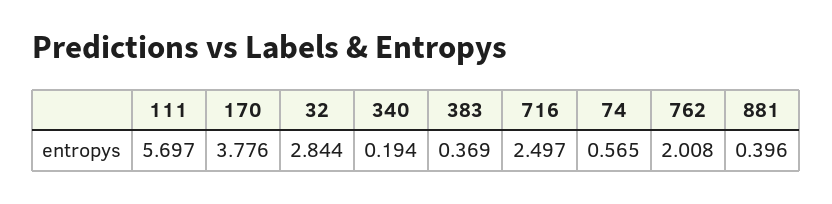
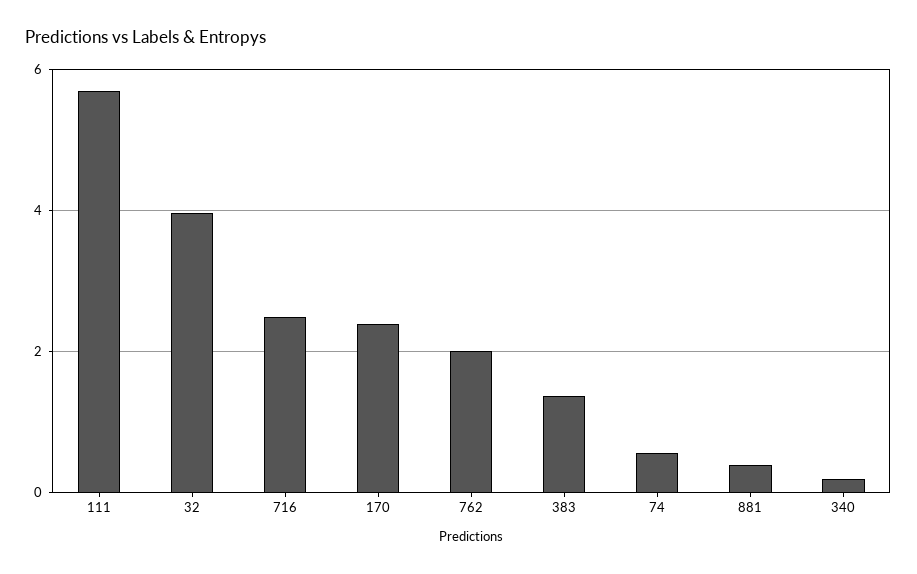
  {
    "111": 5.697,
-   "170": 3.776,
+   "170": 2.4,
-   "32": 2.844,
+   "32": 4,
    "340": 0.194,
-   "383": 0.369,
+   "383": 1.4,
    "716": 2.497,
    "74": 0.565,
    "762": 2.008,
    "881": 0.396
  }

